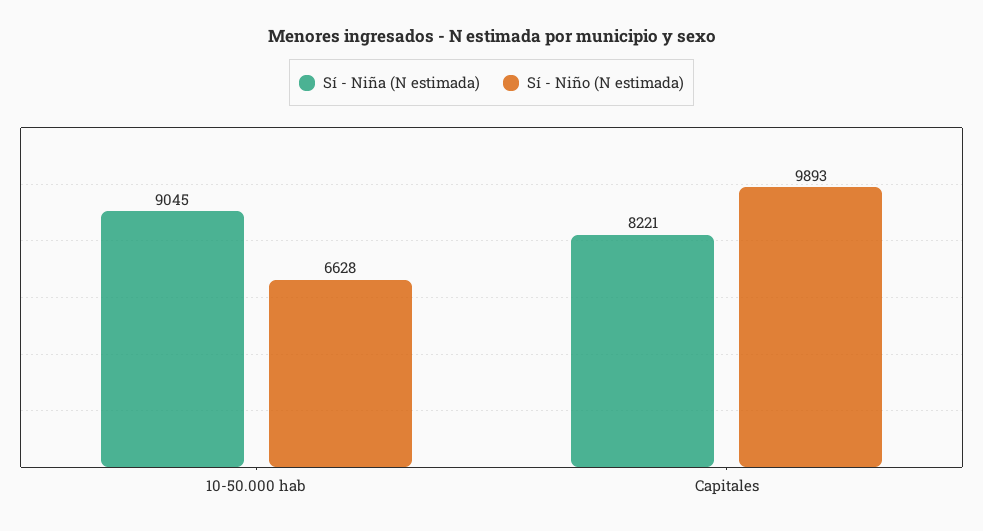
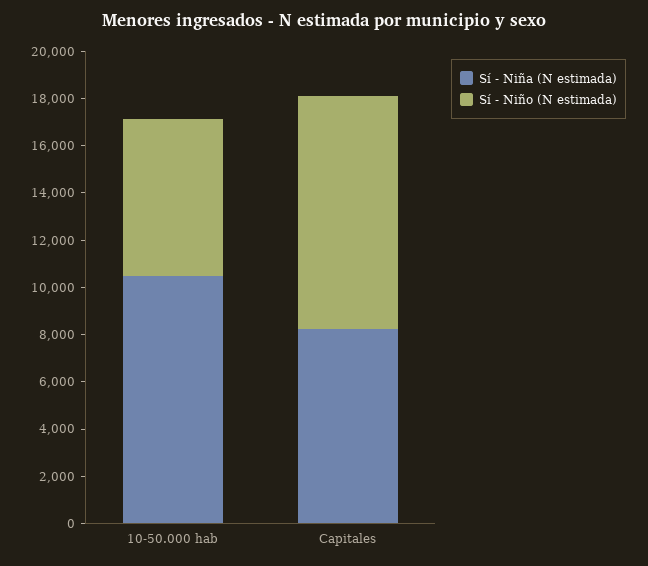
  {
    "Sí - Niña (N estimada)": {
-     "10-50.000 hab": 9045,
+     "10-50.000 hab": 10500,
      "Capitales": 8221
    },
    "Sí - Niño (N estimada)": {
      "10-50.000 hab": 6628,
      "Capitales": 9893
    }
  }

